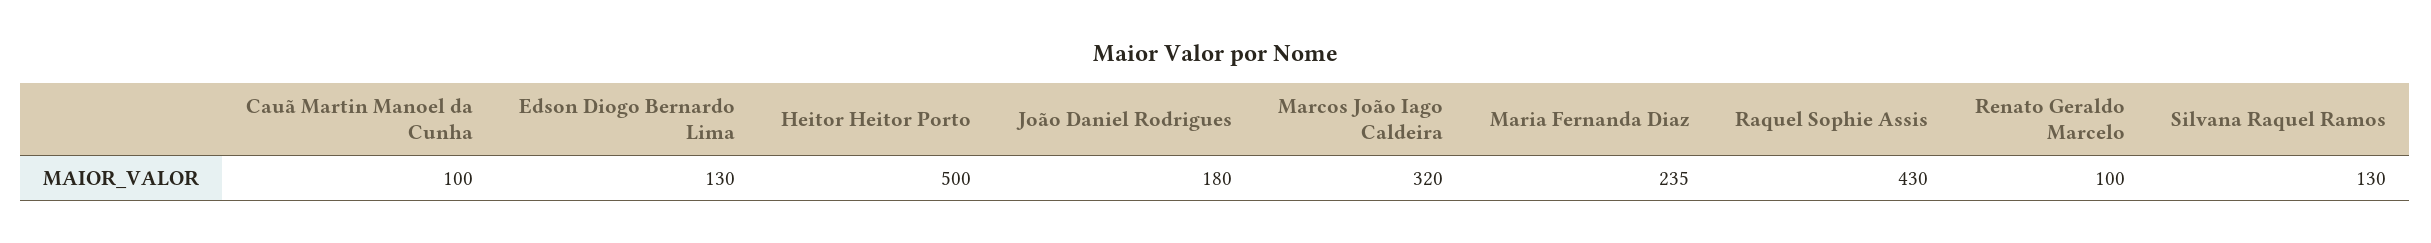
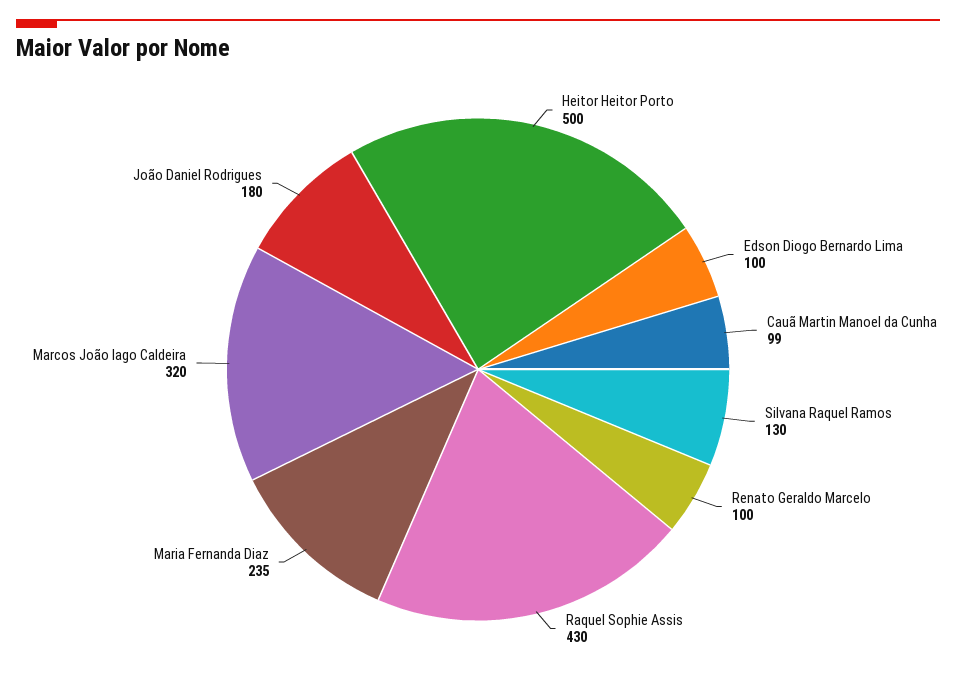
  {
-   "Cauã Martin Manoel da Cunha": 100,
+   "Cauã Martin Manoel da Cunha": 99,
-   "Edson Diogo Bernardo Lima": 130,
+   "Edson Diogo Bernardo Lima": 100,
    "Heitor Heitor Porto": 500,
    "João Daniel Rodrigues": 180,
    "Marcos João Iago Caldeira": 320,
    "Maria Fernanda Diaz": 235,
    "Raquel Sophie Assis": 430,
    "Renato Geraldo Marcelo": 100,
    "Silvana Raquel Ramos": 130
  }

